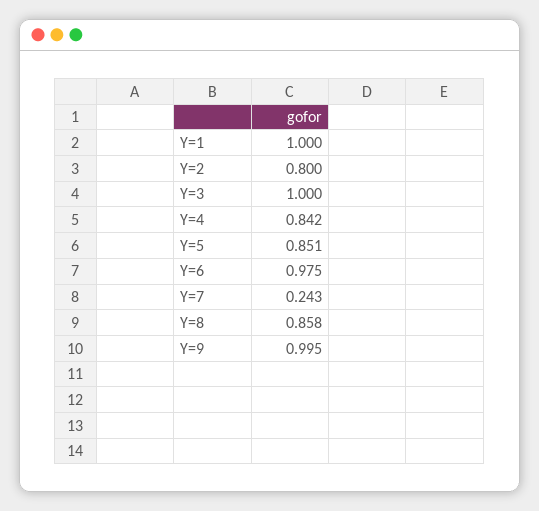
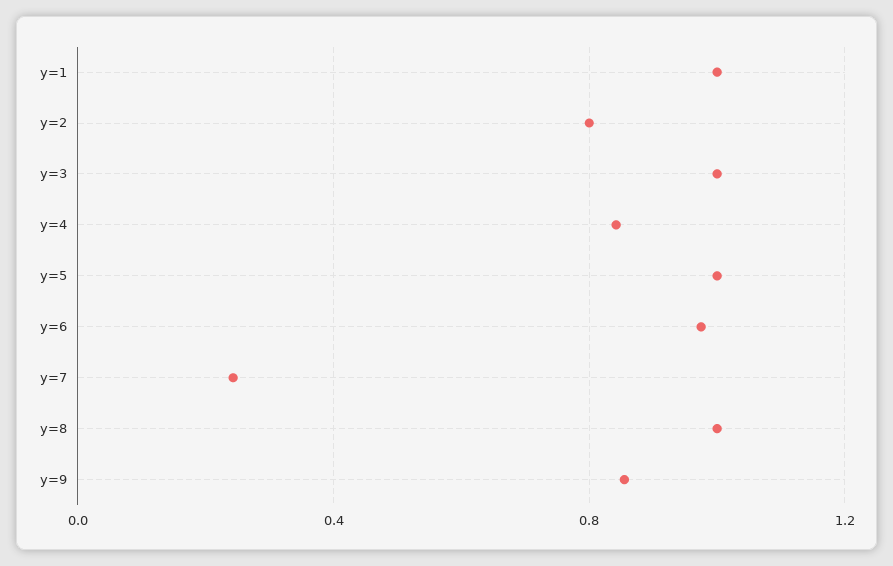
  {
    "Y=1": 1,
    "Y=2": 0.8,
    "Y=3": 1,
    "Y=4": 0.842,
-   "Y=5": 0.851,
+   "Y=5": 1,
    "Y=6": 0.975,
    "Y=7": 0.243,
-   "Y=8": 0.858,
+   "Y=8": 1,
-   "Y=9": 0.995
+   "Y=9": 0.85
  }

